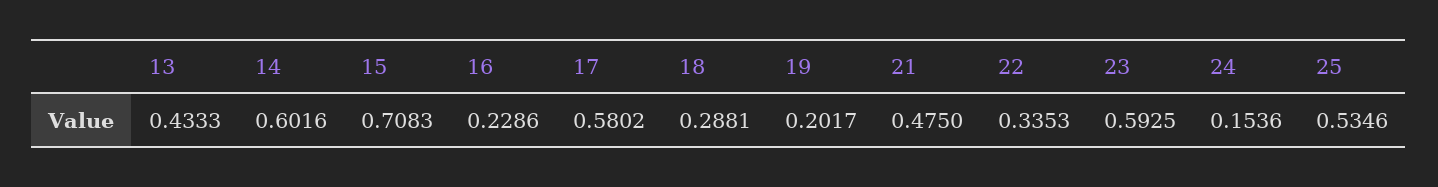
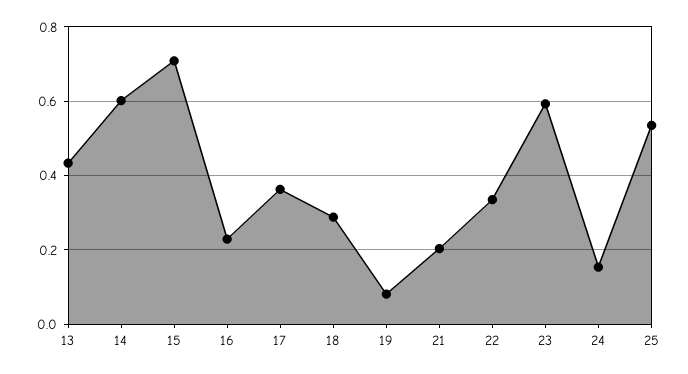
  {
    "13": 0.4333,
    "14": 0.6016,
    "15": 0.7083,
    "16": 0.2286,
-   "17": 0.5802,
+   "17": 0.36,
    "18": 0.2881,
-   "19": 0.2017,
+   "19": 0.08,
-   "21": 0.475,
+   "21": 0.2,
    "22": 0.3353,
    "23": 0.5925,
    "24": 0.1536,
    "25": 0.5346
  }

